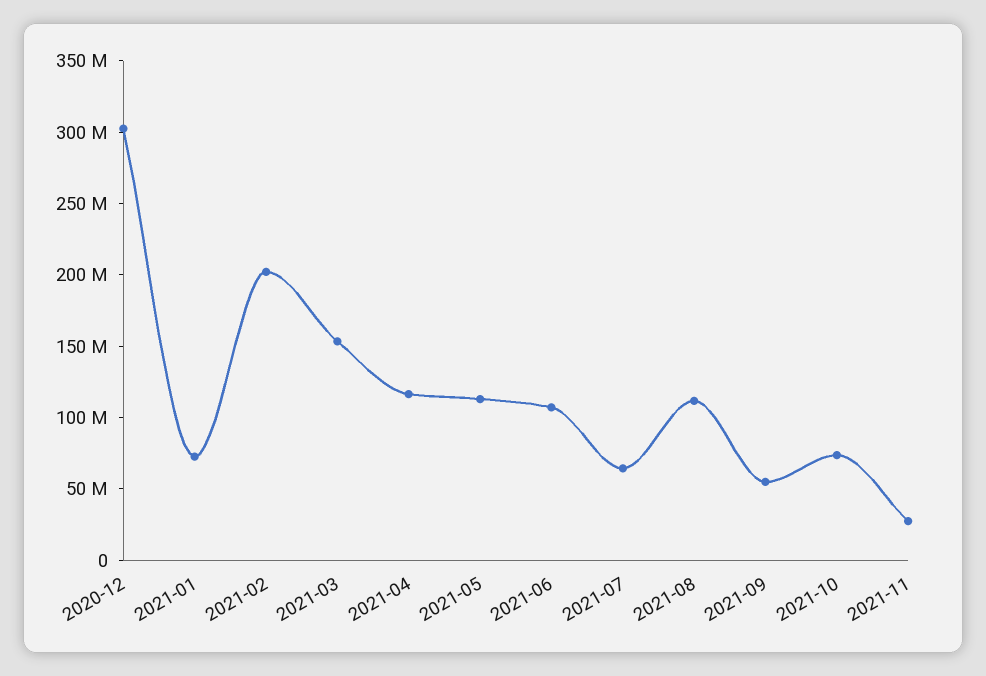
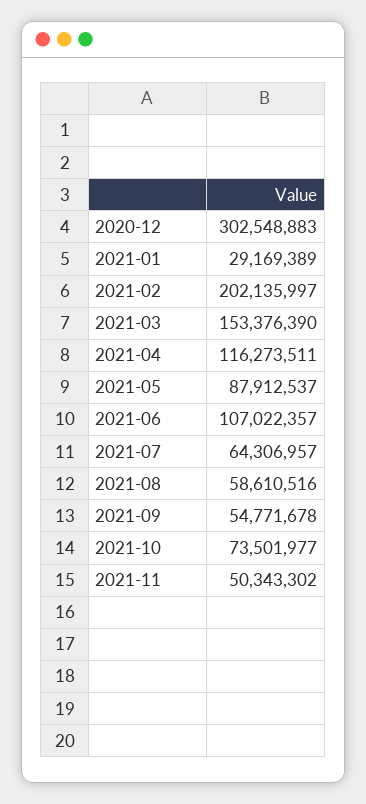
  {
    "2020-12": 302548883,
-   "2021-01": 70000000,
+   "2021-01": 29169389,
    "2021-02": 202135997,
    "2021-03": 153376390,
    "2021-04": 116273511,
-   "2021-05": 110000000,
+   "2021-05": 87912537,
    "2021-06": 107022357,
    "2021-07": 64306957,
-   "2021-08": 110000000,
+   "2021-08": 58610516,
    "2021-09": 54771678,
    "2021-10": 73501977,
-   "2021-11": 30000000
+   "2021-11": 50343302
  }

